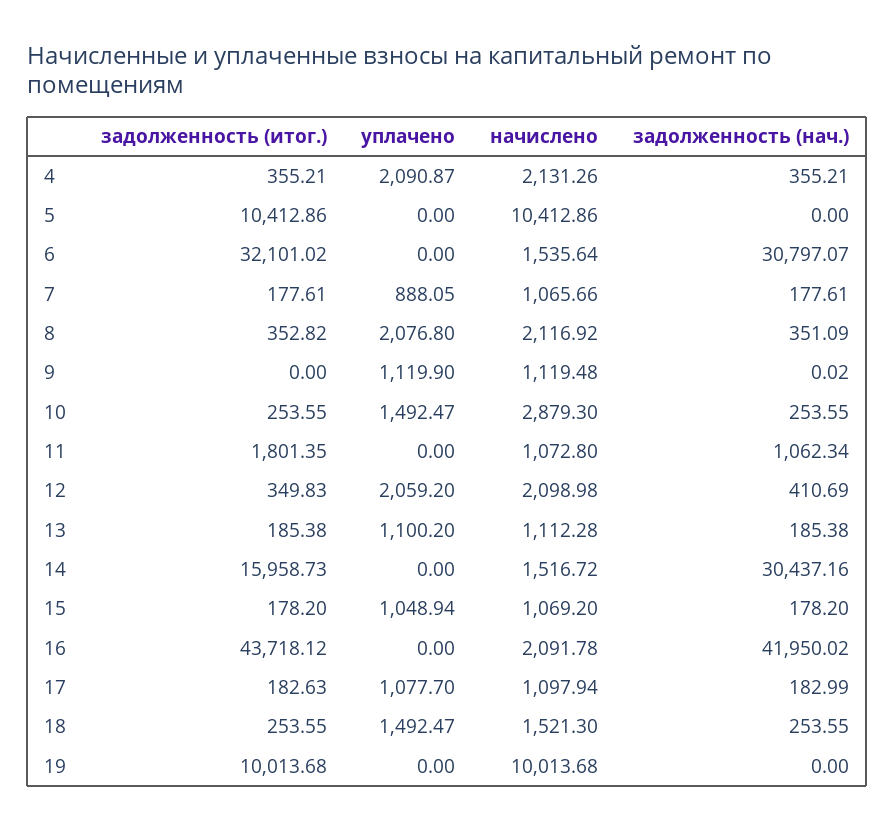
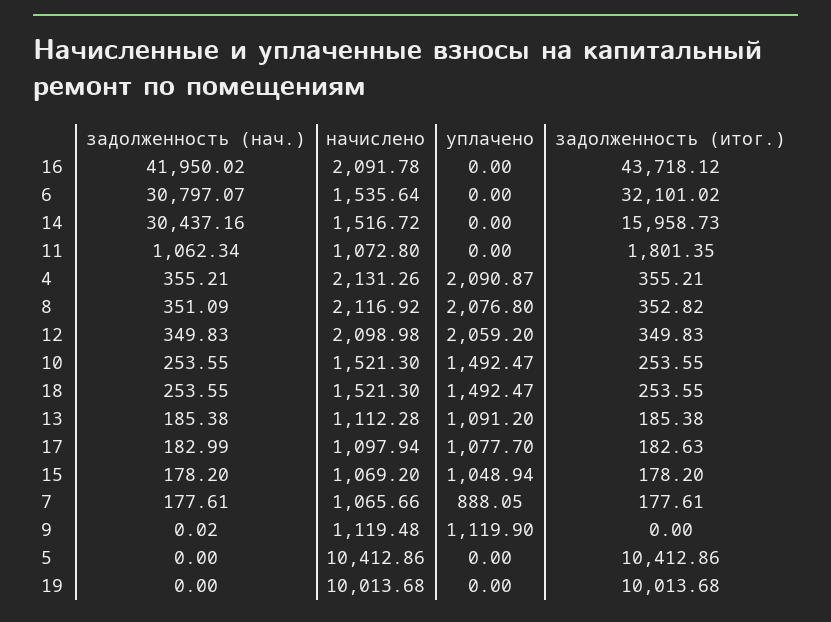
  {
    "задолженность (итог.)": {
      "4": 355.21,
      "5": 10412.86,
      "6": 32101.02,
      "7": 177.61,
      "8": 352.82,
      "9": 0,
      "10": 253.55,
      "11": 1801.35,
      "12": 349.83,
      "13": 185.38,
      "14": 15958.73,
      "15": 178.2,
      "16": 43718.12,
      "17": 182.63,
      "18": 253.55,
      "19": 10013.68
    },
    "уплачено": {
      "4": 2090.87,
      "5": 0,
      "6": 0,
      "7": 888.05,
      "8": 2076.8,
      "9": 1119.9,
      "10": 1492.47,
      "11": 0,
      "12": 2059.2,
-     "13": 1100.2,
+     "13": 1091.2,
      "14": 0,
      "15": 1048.94,
      "16": 0,
      "17": 1077.7,
      "18": 1492.47,
      "19": 0
    },
    "начислено": {
      "4": 2131.26,
      "5": 10412.86,
      "6": 1535.64,
      "7": 1065.66,
      "8": 2116.92,
      "9": 1119.48,
-     "10": 2879.3,
+     "10": 1521.3,
      "11": 1072.8,
      "12": 2098.98,
      "13": 1112.28,
      "14": 1516.72,
      "15": 1069.2,
      "16": 2091.78,
      "17": 1097.94,
      "18": 1521.3,
      "19": 10013.68
    },
    "задолженность (нач.)": {
      "4": 355.21,
      "5": 0,
      "6": 30797.07,
      "7": 177.61,
      "8": 351.09,
      "9": 0.02,
      "10": 253.55,
      "11": 1062.34,
-     "12": 410.69,
+     "12": 349.83,
      "13": 185.38,
      "14": 30437.16,
      "15": 178.2,
      "16": 41950.02,
      "17": 182.99,
      "18": 253.55,
      "19": 0
    }
  }

